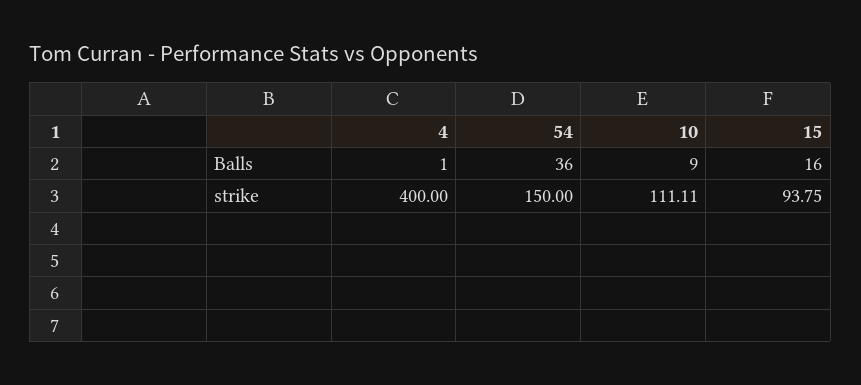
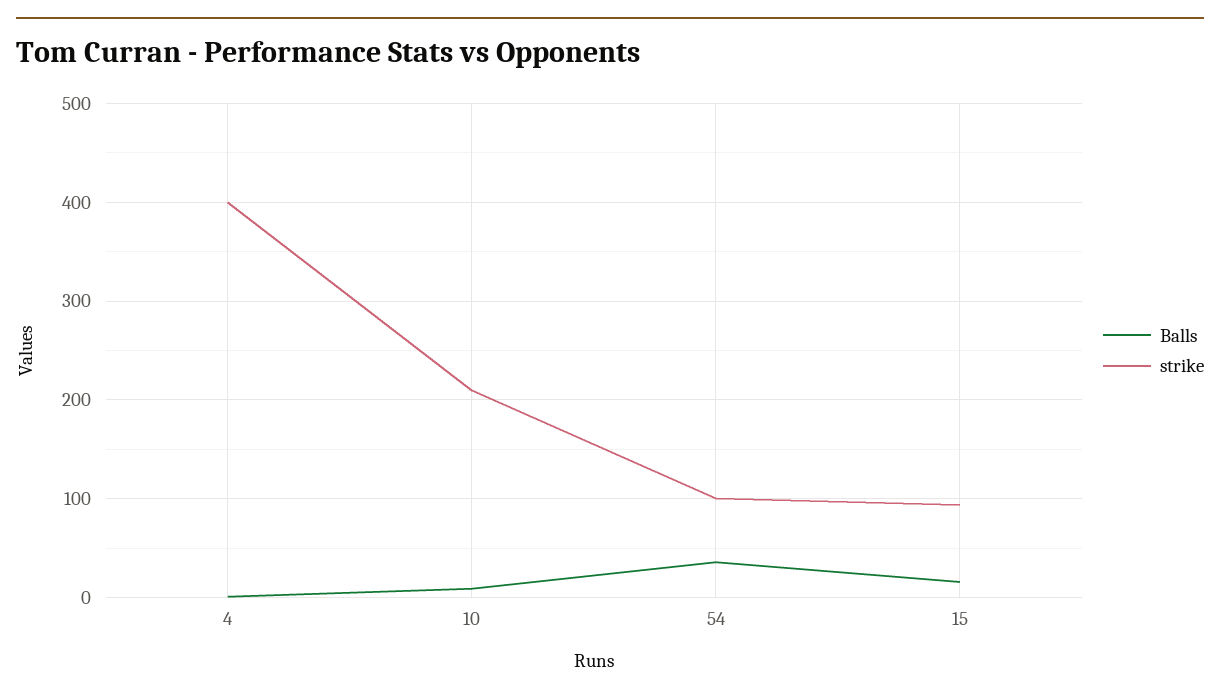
  {
    "Balls": {
      "4": 1,
      "54": 36,
      "10": 9,
      "15": 16
    },
    "strike": {
      "4": 400,
-     "54": 150,
+     "54": 100,
-     "10": 111.11,
+     "10": 210,
      "15": 93.75
    }
  }

